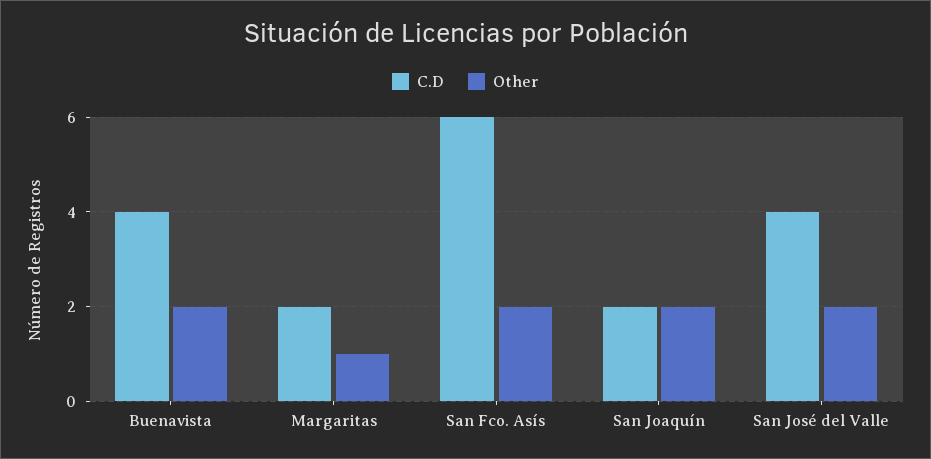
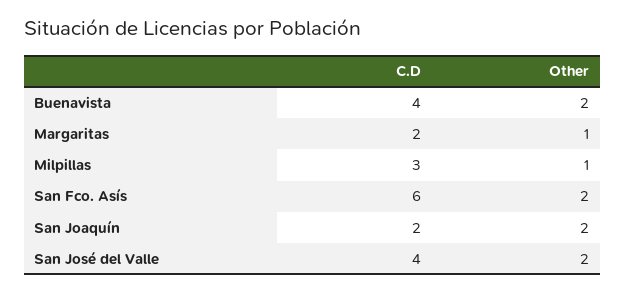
  {
    "C.D": {
      "Buenavista": 4,
      "Margaritas": 2,
      "San Fco. Asís": 6,
      "San Joaquín": 2,
-     "San José del Valle": 4
+     "San José del Valle": 4,
+     "Milpillas": 3
    },
    "Other": {
      "Buenavista": 2,
      "Margaritas": 1,
      "San Fco. Asís": 2,
      "San Joaquín": 2,
-     "San José del Valle": 2
+     "San José del Valle": 2,
+     "Milpillas": 1
    }
  }

